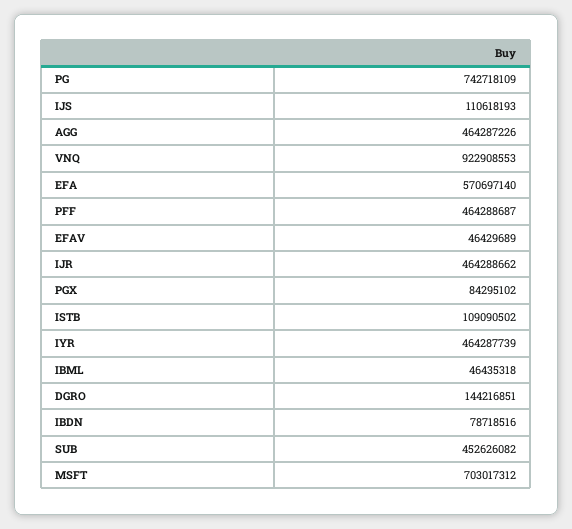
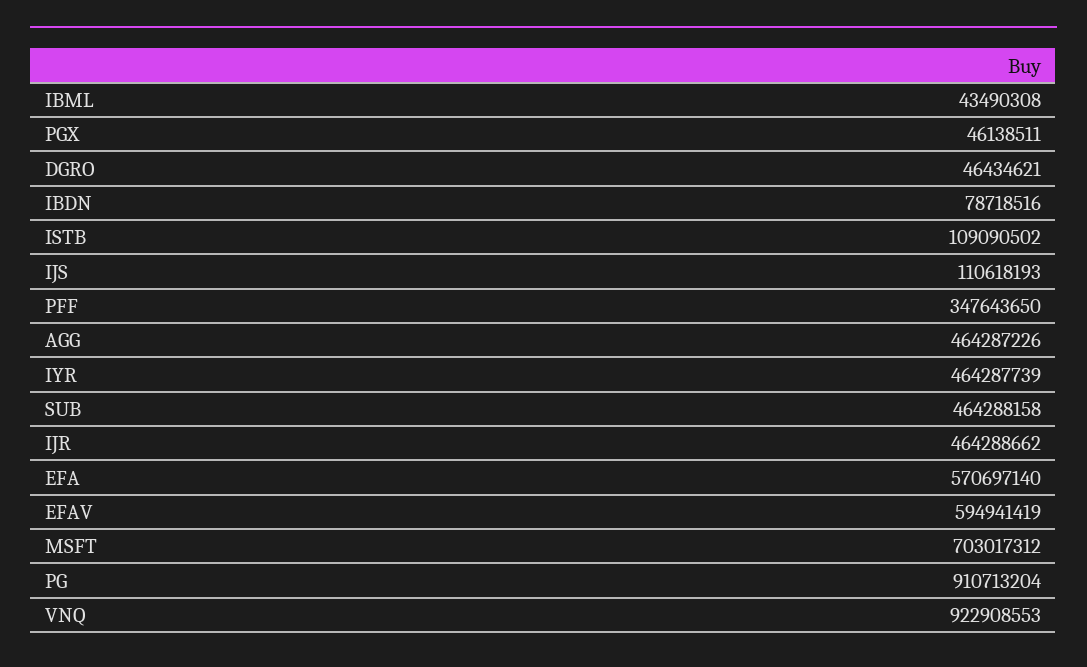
  {
-   "PG": 742718109,
+   "PG": 910713204,
    "IJS": 110618193,
    "AGG": 464287226,
    "VNQ": 922908553,
    "EFA": 570697140,
-   "PFF": 464288687,
+   "PFF": 347643650,
-   "EFAV": 46429689,
+   "EFAV": 594941419,
    "IJR": 464288662,
-   "PGX": 84295102,
+   "PGX": 46138511,
    "ISTB": 109090502,
    "IYR": 464287739,
-   "IBML": 46435318,
+   "IBML": 43490308,
-   "DGRO": 144216851,
+   "DGRO": 46434621,
    "IBDN": 78718516,
-   "SUB": 452626082,
+   "SUB": 464288158,
    "MSFT": 703017312
  }

